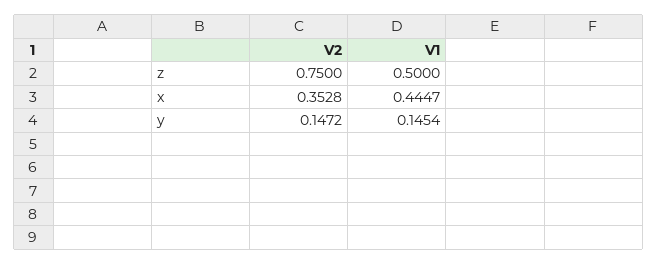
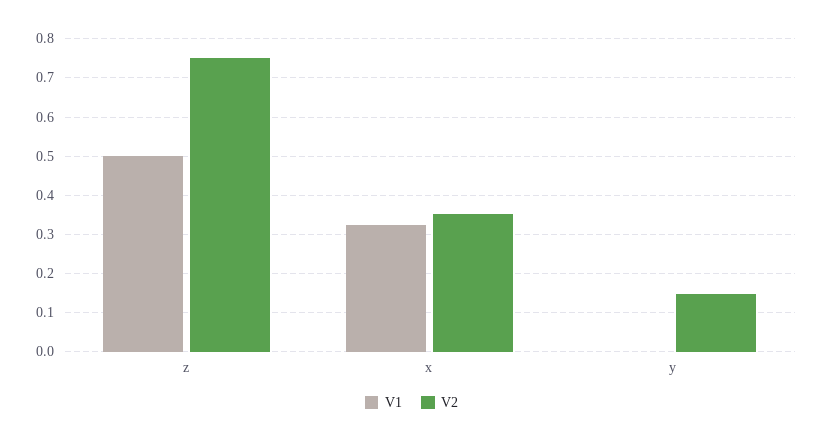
  {
    "V2": {
      "z": 0.75,
      "x": 0.3528,
      "y": 0.1472
    },
    "V1": {
      "z": 0.5,
-     "x": 0.4447,
+     "x": 0.32,
-     "y": 0.1454
+     "y": 0
    }
  }

